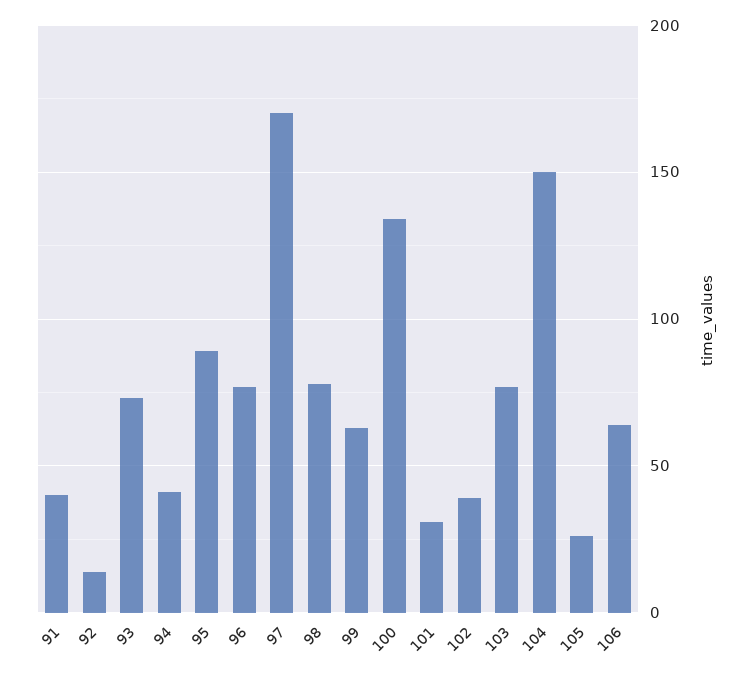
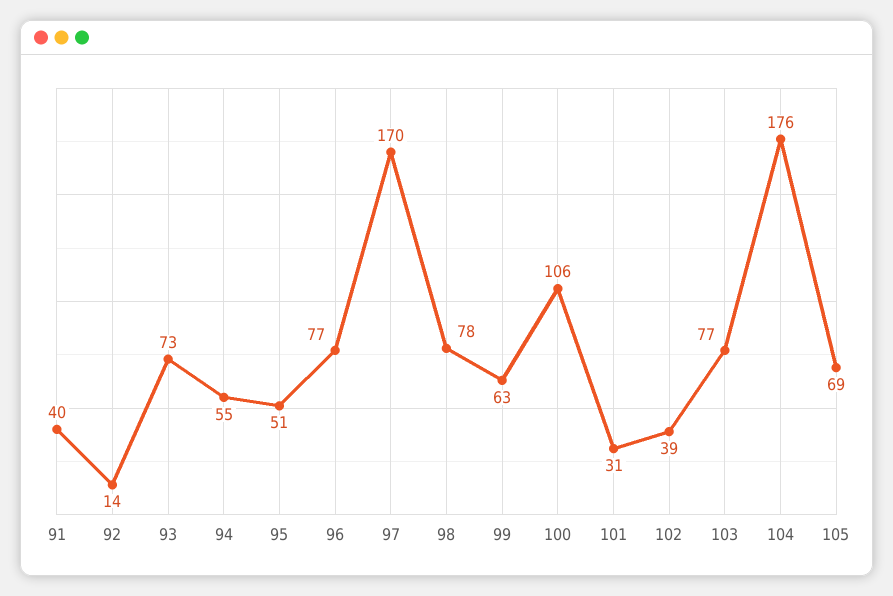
  {
    "91": 40,
    "92": 14,
    "93": 73,
-   "94": 40,
+   "94": 55,
-   "95": 90,
+   "95": 51,
    "96": 77,
    "97": 170,
    "98": 78,
    "99": 63,
-   "100": 135,
+   "100": 106,
    "101": 31,
    "102": 39,
    "103": 77,
-   "104": 150,
+   "104": 176,
-   "105": 25,
+   "105": 69
-   "106": 65
  }

